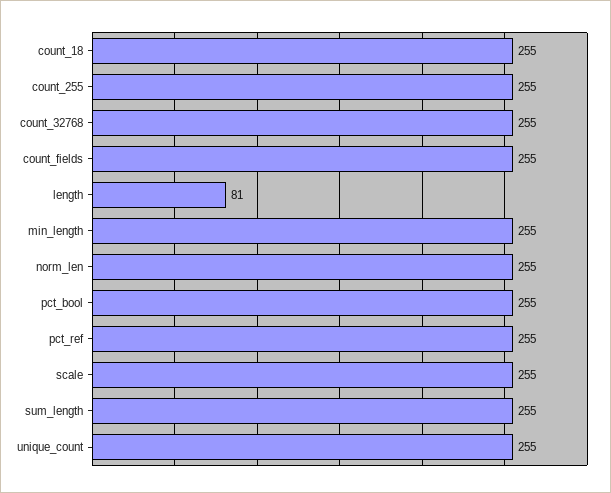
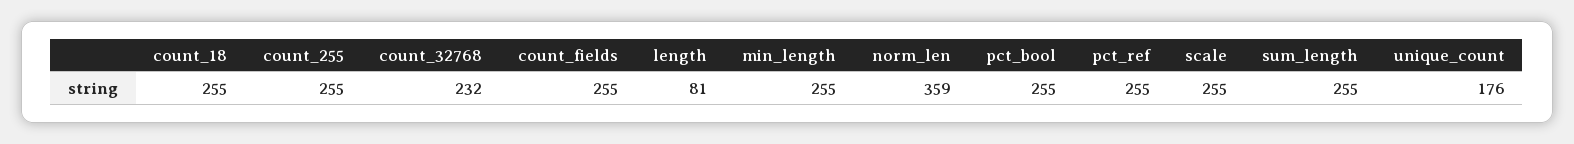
  {
    "count_18": 255,
    "count_255": 255,
-   "count_32768": 255,
+   "count_32768": 232,
    "count_fields": 255,
    "length": 81,
    "min_length": 255,
-   "norm_len": 255,
+   "norm_len": 359,
    "pct_bool": 255,
    "pct_ref": 255,
    "scale": 255,
    "sum_length": 255,
-   "unique_count": 255
+   "unique_count": 176
  }

